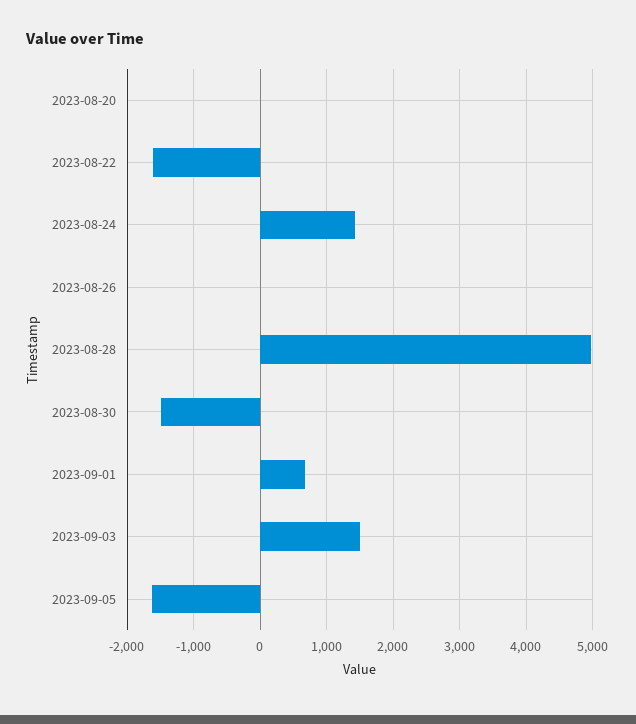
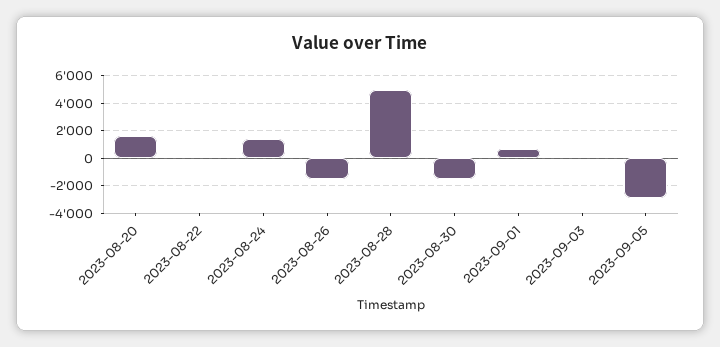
  {
-   "2023-08-20": 0,
+   "2023-08-20": 1500,
-   "2023-08-22": -1600,
+   "2023-08-22": 0,
    "2023-08-24": 1400,
-   "2023-08-26": 0,
+   "2023-08-26": -1500,
    "2023-08-28": 5000,
    "2023-08-30": -1500,
    "2023-09-01": 700,
-   "2023-09-03": 1500,
+   "2023-09-03": 0,
-   "2023-09-05": -1600
+   "2023-09-05": -3000
  }

